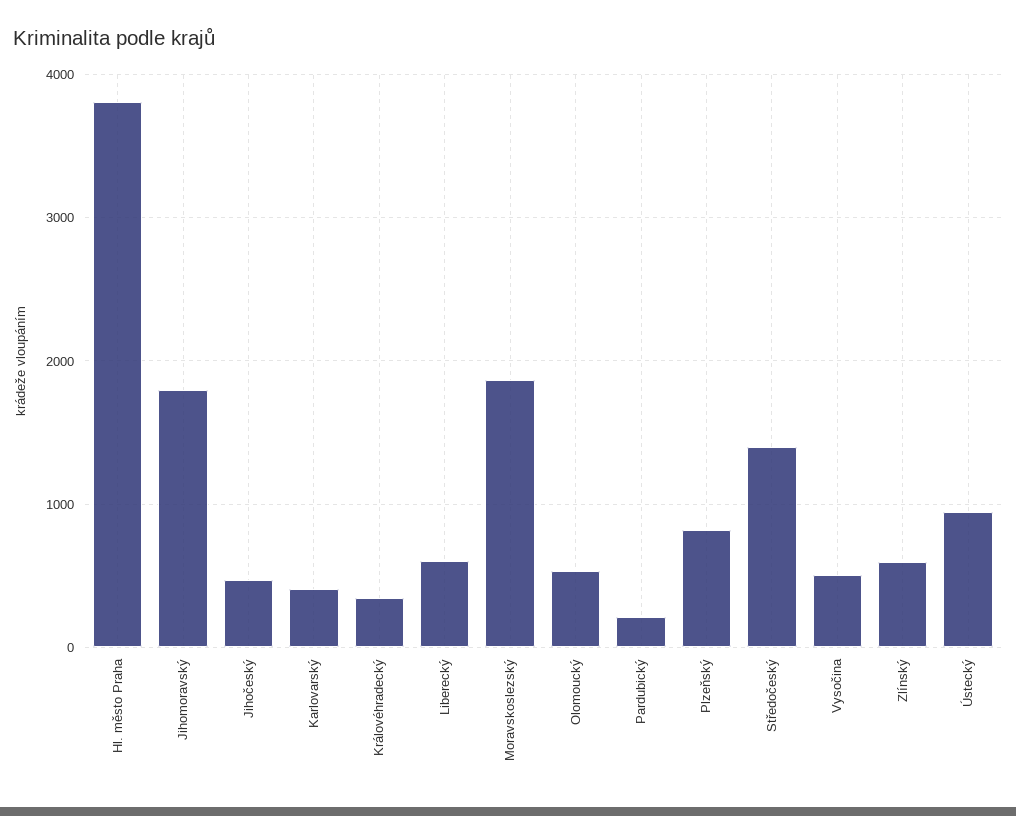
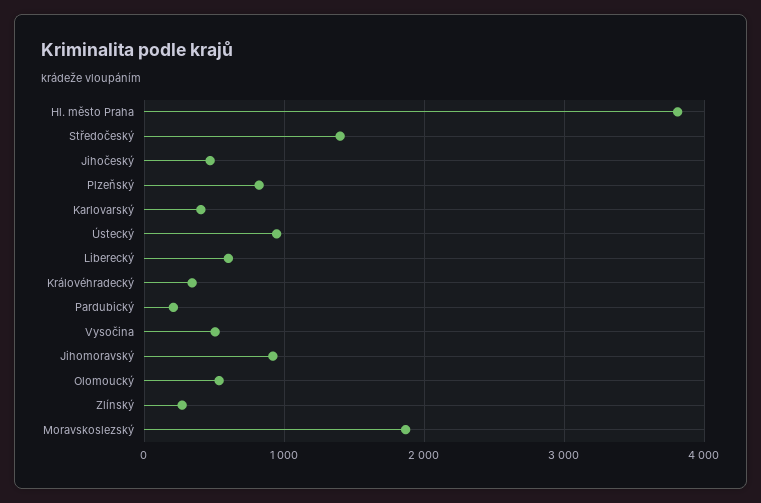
  {
    "Hl. město Praha": 3800,
-   "Jihomoravský": 1800,
+   "Jihomoravský": 900,
    "Jihočeský": 500,
    "Karlovarský": 400,
    "Královéhradecký": 300,
    "Liberecký": 600,
    "Moravskoslezský": 1900,
    "Olomoucký": 500,
    "Pardubický": 200,
    "Plzeňský": 800,
    "Středočeský": 1400,
    "Vysočina": 500,
-   "Zlínský": 600,
+   "Zlínský": 300,
    "Ústecký": 900
  }

